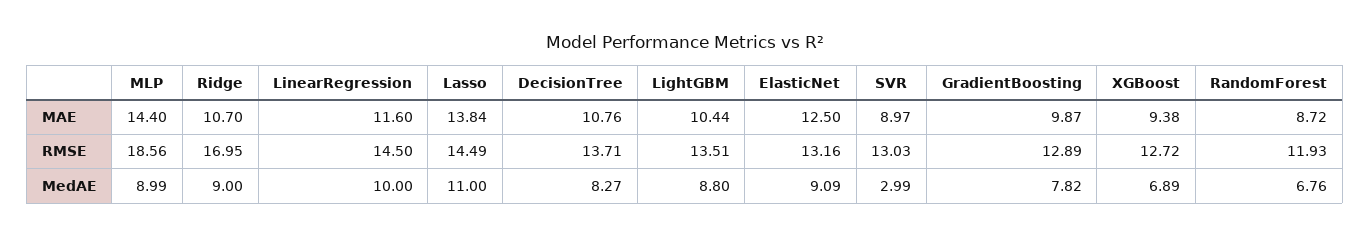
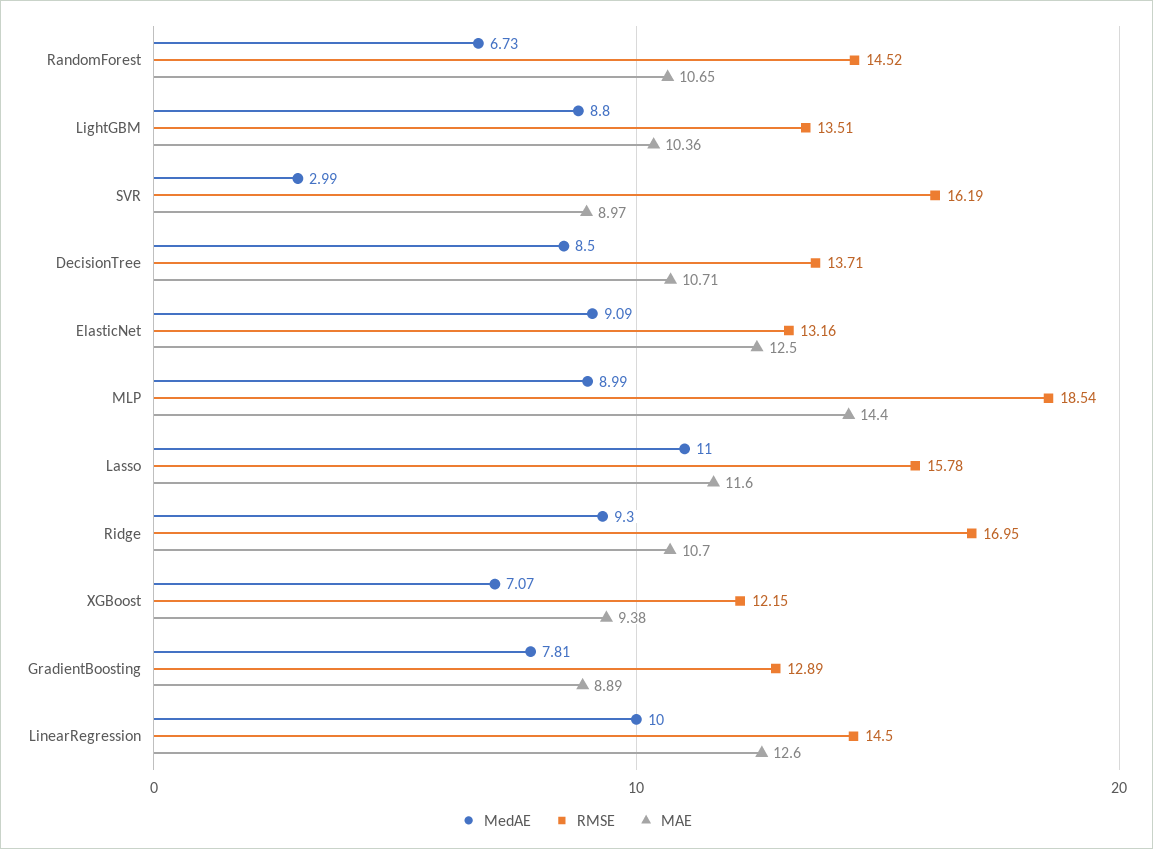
  {
    "MAE": {
      "MLP": 14.4,
      "Ridge": 10.7,
-     "LinearRegression": 11.6,
+     "LinearRegression": 12.6,
-     "Lasso": 13.84,
+     "Lasso": 11.6,
-     "DecisionTree": 10.76,
+     "DecisionTree": 10.71,
-     "LightGBM": 10.44,
+     "LightGBM": 10.36,
      "ElasticNet": 12.5,
      "SVR": 8.97,
-     "GradientBoosting": 9.87,
+     "GradientBoosting": 8.89,
      "XGBoost": 9.38,
-     "RandomForest": 8.72
+     "RandomForest": 10.65
    },
    "RMSE": {
-     "MLP": 18.56,
+     "MLP": 18.54,
      "Ridge": 16.95,
      "LinearRegression": 14.5,
-     "Lasso": 14.49,
+     "Lasso": 15.78,
      "DecisionTree": 13.71,
      "LightGBM": 13.51,
      "ElasticNet": 13.16,
-     "SVR": 13.03,
+     "SVR": 16.19,
      "GradientBoosting": 12.89,
-     "XGBoost": 12.72,
+     "XGBoost": 12.15,
-     "RandomForest": 11.93
+     "RandomForest": 14.52
    },
    "MedAE": {
      "MLP": 8.99,
-     "Ridge": 9,
+     "Ridge": 9.3,
      "LinearRegression": 10,
      "Lasso": 11,
-     "DecisionTree": 8.27,
+     "DecisionTree": 8.5,
      "LightGBM": 8.8,
      "ElasticNet": 9.09,
      "SVR": 2.99,
-     "GradientBoosting": 7.82,
+     "GradientBoosting": 7.81,
-     "XGBoost": 6.89,
+     "XGBoost": 7.07,
-     "RandomForest": 6.76
+     "RandomForest": 6.73
    }
  }

